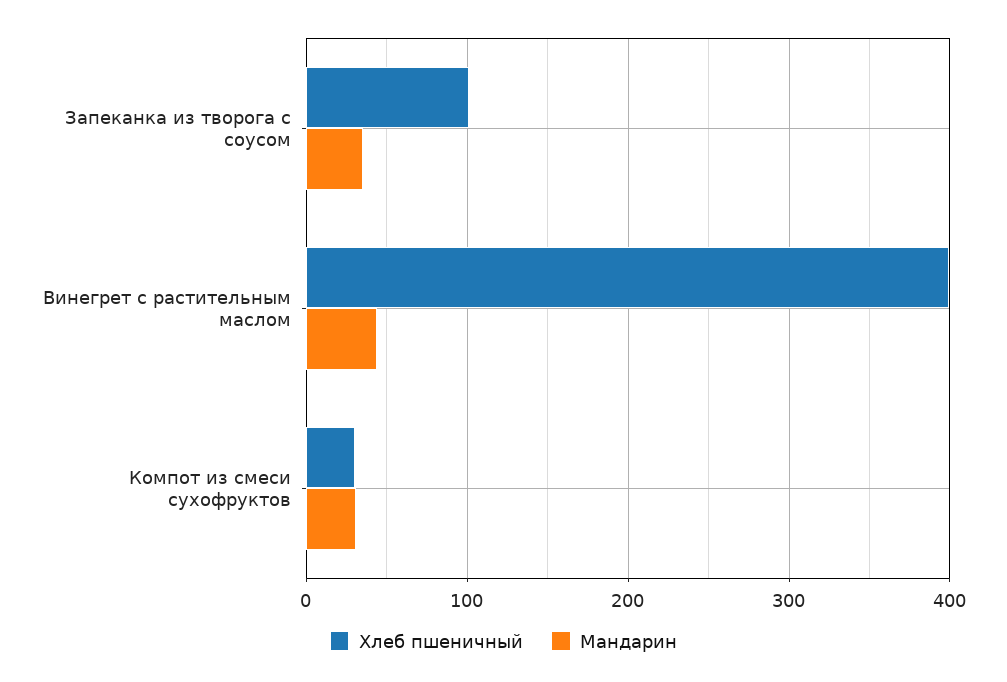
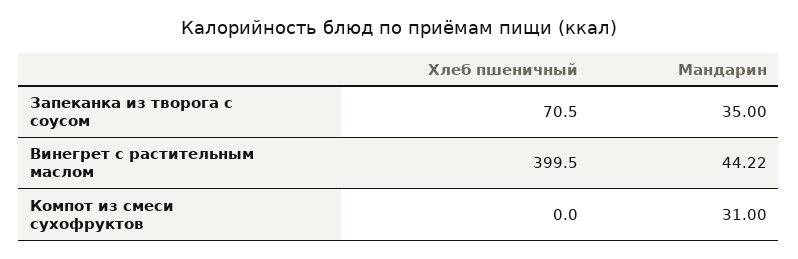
  {
    "Хлеб пшеничный": {
-     "Запеканка из творога с соусом": 100,
+     "Запеканка из творога с соусом": 70.5,
      "Винегрет с растительным маслом": 399.5,
-     "Компот из смеси сухофруктов": 30
+     "Компот из смеси сухофруктов": 0
    },
    "Мандарин": {
      "Запеканка из творога с соусом": 35,
      "Винегрет с растительным маслом": 44.22,
      "Компот из смеси сухофруктов": 31
    }
  }

